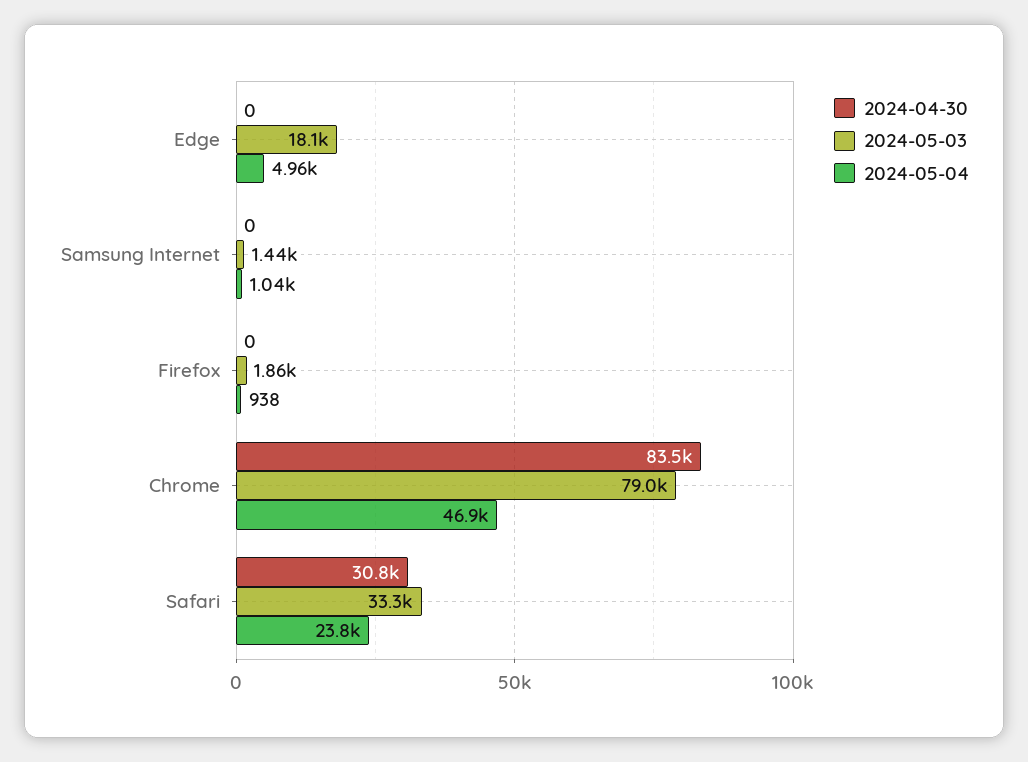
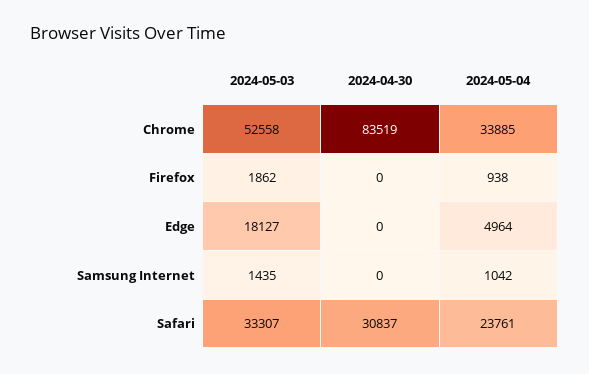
  {
    "2024-04-30": {
      "Edge": 0,
      "Samsung Internet": 0,
      "Firefox": 0,
      "Chrome": 83519,
      "Safari": 30837
    },
    "2024-05-03": {
      "Edge": 18127,
      "Samsung Internet": 1435,
      "Firefox": 1862,
-     "Chrome": 79000,
+     "Chrome": 52558,
      "Safari": 33307
    },
    "2024-05-04": {
      "Edge": 4964,
      "Samsung Internet": 1042,
      "Firefox": 938,
-     "Chrome": 46900,
+     "Chrome": 33885,
      "Safari": 23761
    }
  }

